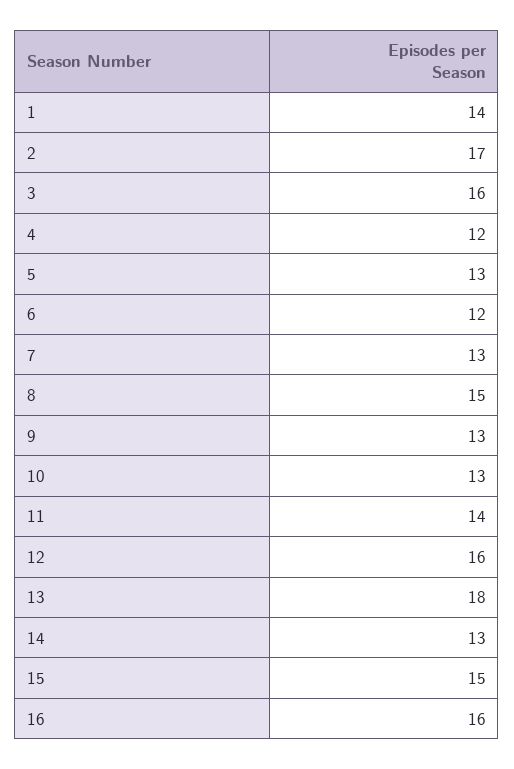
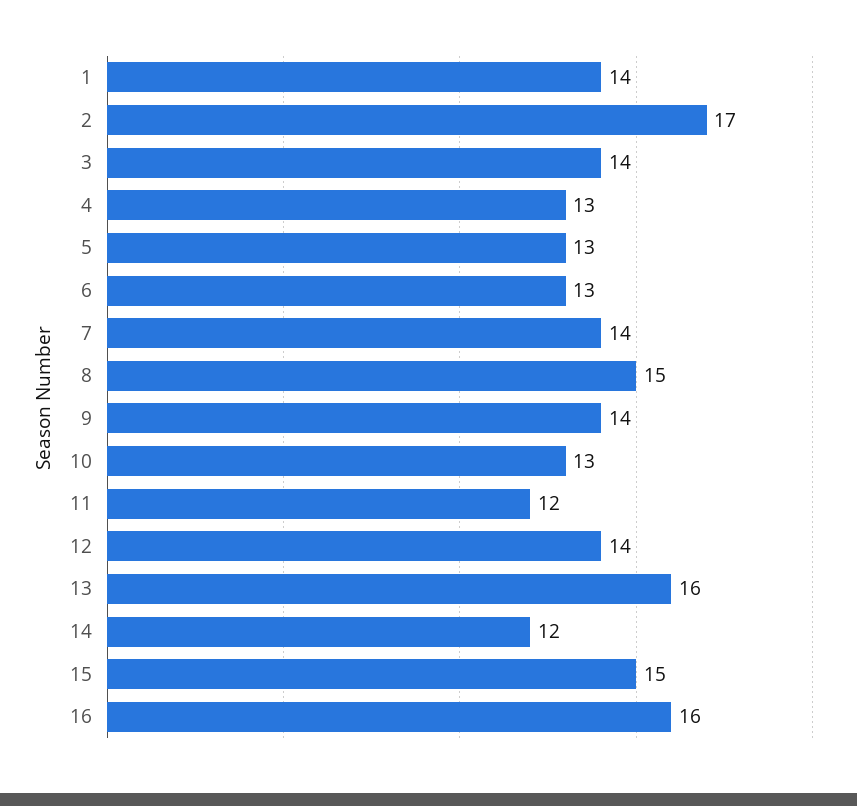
  {
    "1": 14,
    "2": 17,
-   "3": 16,
+   "3": 14,
-   "4": 12,
+   "4": 13,
    "5": 13,
-   "6": 12,
+   "6": 13,
-   "7": 13,
+   "7": 14,
    "8": 15,
-   "9": 13,
+   "9": 14,
    "10": 13,
-   "11": 14,
+   "11": 12,
-   "12": 16,
+   "12": 14,
-   "13": 18,
+   "13": 16,
-   "14": 13,
+   "14": 12,
    "15": 15,
    "16": 16
  }

